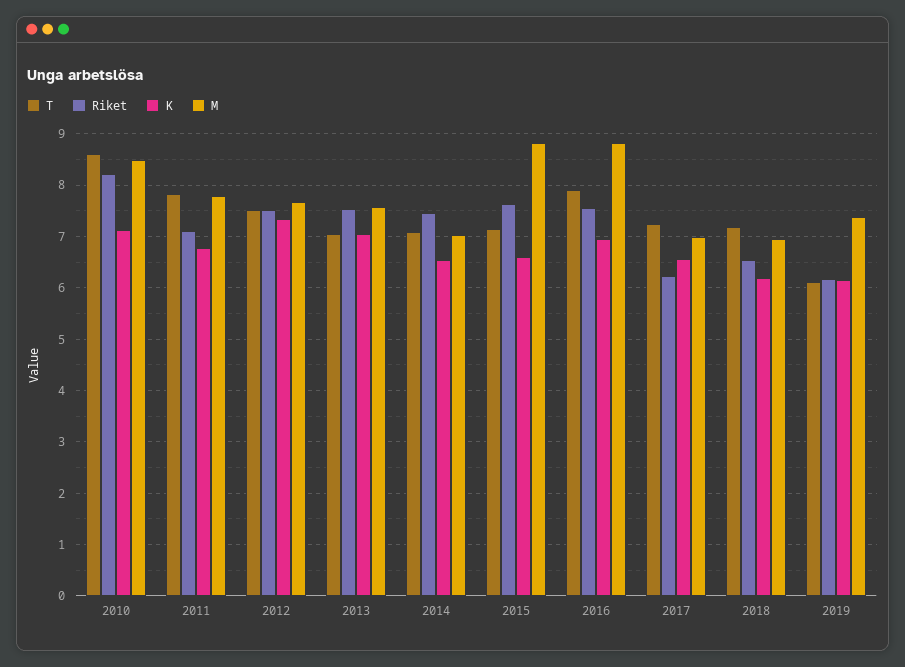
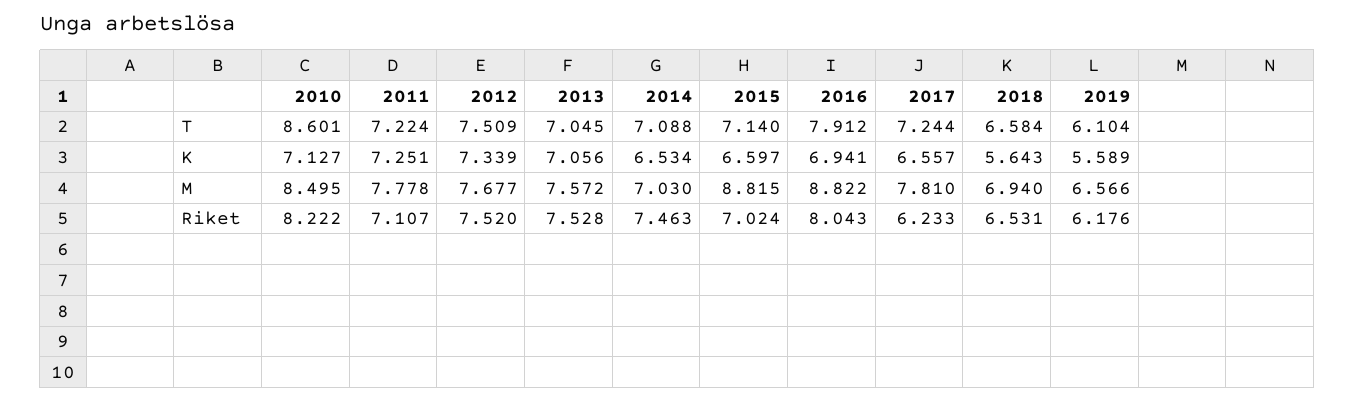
  {
    "T": {
      "2010": 8.601,
-     "2011": 7.8,
+     "2011": 7.224,
      "2012": 7.509,
      "2013": 7.045,
      "2014": 7.088,
      "2015": 7.14,
      "2016": 7.912,
      "2017": 7.244,
-     "2018": 7.2,
+     "2018": 6.584,
      "2019": 6.104
    },
    "Riket": {
      "2010": 8.222,
      "2011": 7.107,
      "2012": 7.52,
      "2013": 7.528,
      "2014": 7.463,
-     "2015": 7.6,
+     "2015": 7.024,
-     "2016": 7.6,
+     "2016": 8.043,
      "2017": 6.233,
      "2018": 6.531,
      "2019": 6.176
    },
    "K": {
      "2010": 7.127,
-     "2011": 6.8,
+     "2011": 7.251,
      "2012": 7.339,
      "2013": 7.056,
      "2014": 6.534,
      "2015": 6.597,
      "2016": 6.941,
      "2017": 6.557,
-     "2018": 6.2,
+     "2018": 5.643,
-     "2019": 6.2
+     "2019": 5.589
    },
    "M": {
      "2010": 8.495,
      "2011": 7.778,
      "2012": 7.677,
      "2013": 7.572,
      "2014": 7.03,
      "2015": 8.815,
      "2016": 8.822,
-     "2017": 7,
+     "2017": 7.81,
      "2018": 6.94,
-     "2019": 7.4
+     "2019": 6.566
    }
  }

